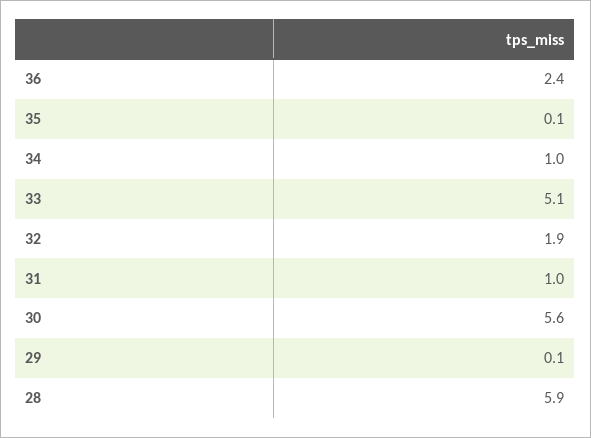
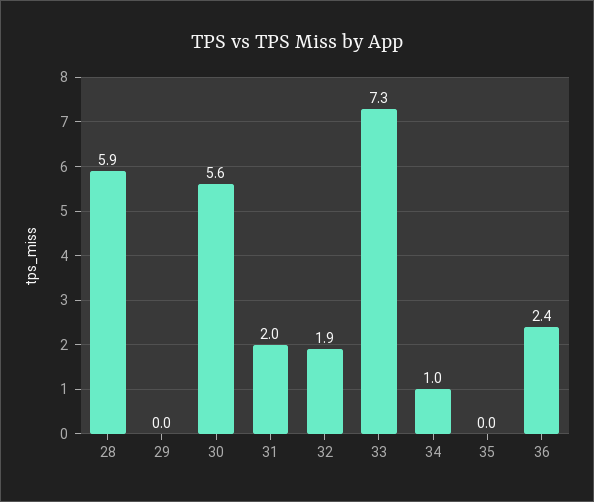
  {
    "36": 2.4,
-   "35": 0.1,
+   "35": 0,
    "34": 1,
-   "33": 5.1,
+   "33": 7.3,
    "32": 1.9,
-   "31": 1,
+   "31": 2,
    "30": 5.6,
-   "29": 0.1,
+   "29": 0,
    "28": 5.9
  }

